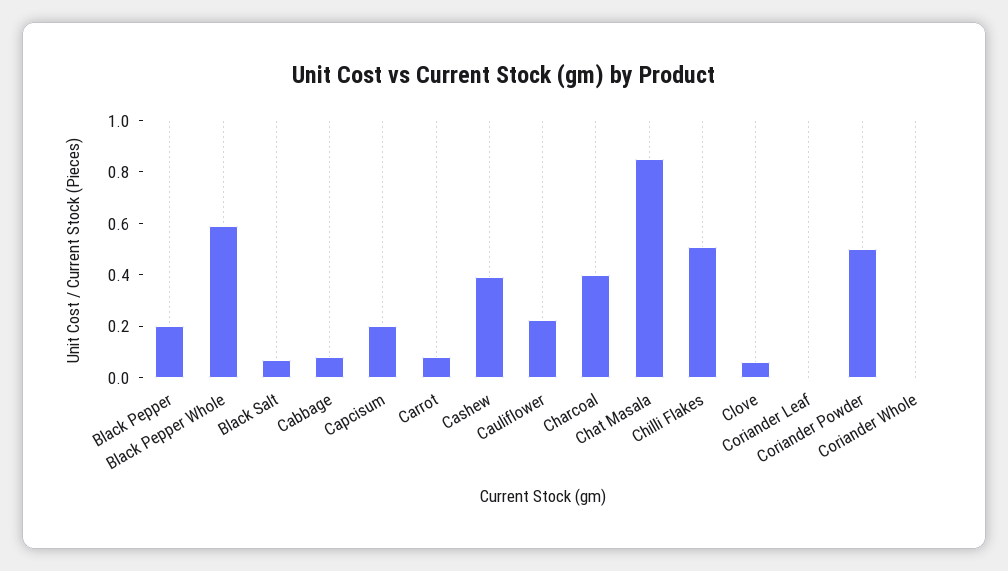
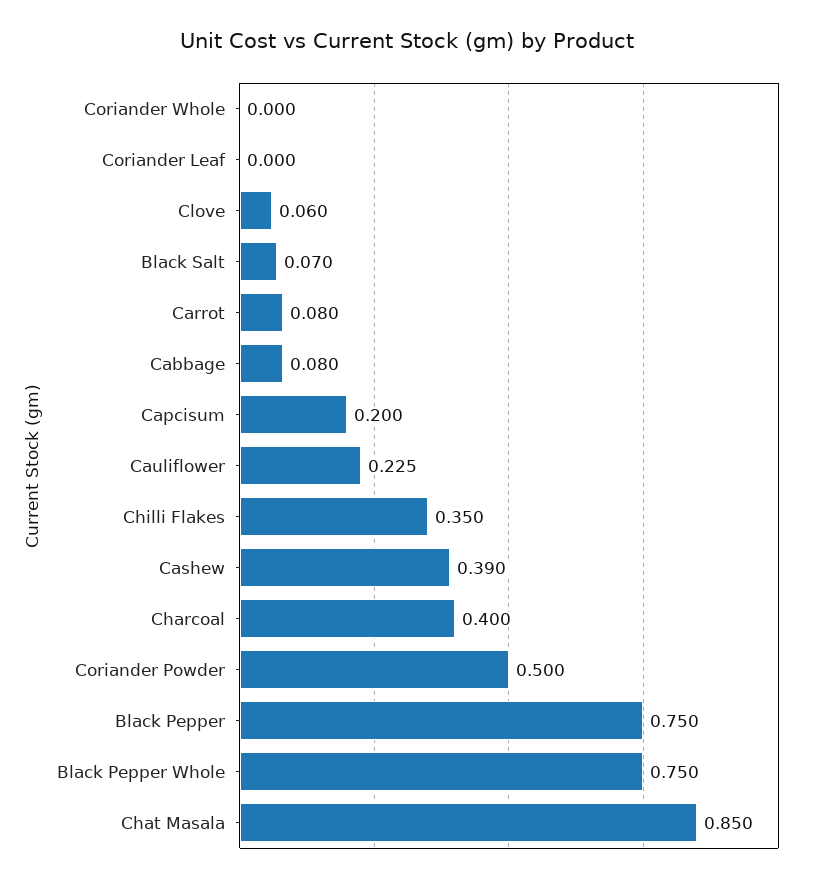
  {
-   "Black Pepper": 0.2,
+   "Black Pepper": 0.75,
-   "Black Pepper Whole": 0.6,
+   "Black Pepper Whole": 0.75,
    "Black Salt": 0.07,
    "Cabbage": 0.08,
    "Capcisum": 0.2,
    "Carrot": 0.08,
    "Cashew": 0.39,
    "Cauliflower": 0.225,
    "Charcoal": 0.4,
    "Chat Masala": 0.85,
-   "Chilli Flakes": 0.5,
+   "Chilli Flakes": 0.35,
    "Clove": 0.06,
    "Coriander Leaf": 0,
    "Coriander Powder": 0.5,
    "Coriander Whole": 0
  }

